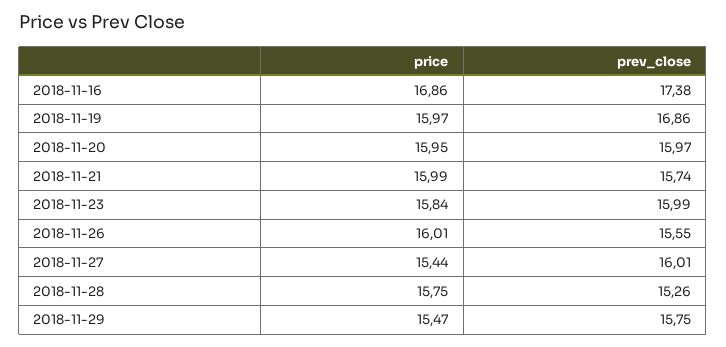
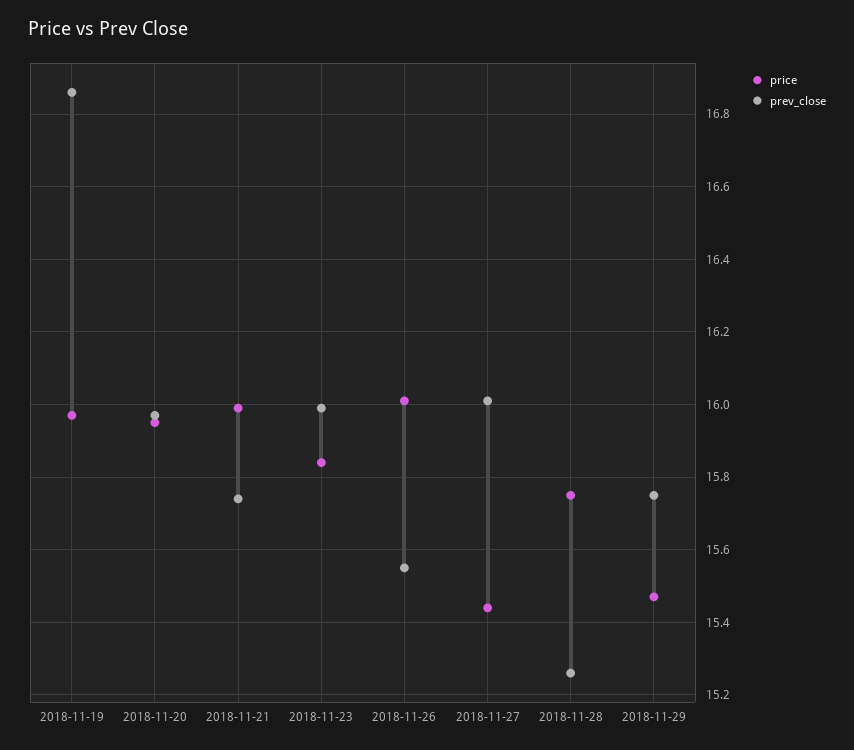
  {
    "price": {
-     "2018-11-16": 16.86,
      "2018-11-19": 15.97,
      "2018-11-20": 15.95,
      "2018-11-21": 15.99,
      "2018-11-23": 15.84,
      "2018-11-26": 16.01,
      "2018-11-27": 15.44,
      "2018-11-28": 15.75,
      "2018-11-29": 15.47
    },
    "prev_close": {
-     "2018-11-16": 17.38,
      "2018-11-19": 16.86,
      "2018-11-20": 15.97,
      "2018-11-21": 15.74,
      "2018-11-23": 15.99,
      "2018-11-26": 15.55,
      "2018-11-27": 16.01,
      "2018-11-28": 15.26,
      "2018-11-29": 15.75
    }
  }

